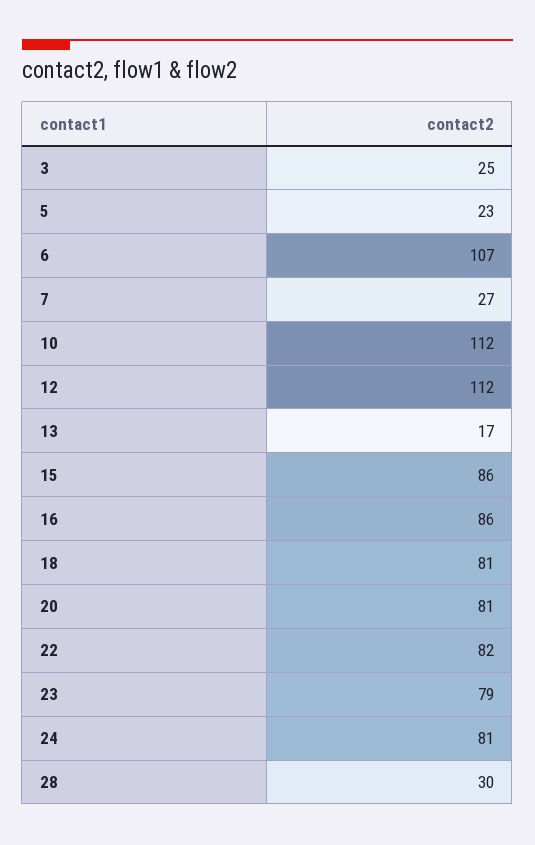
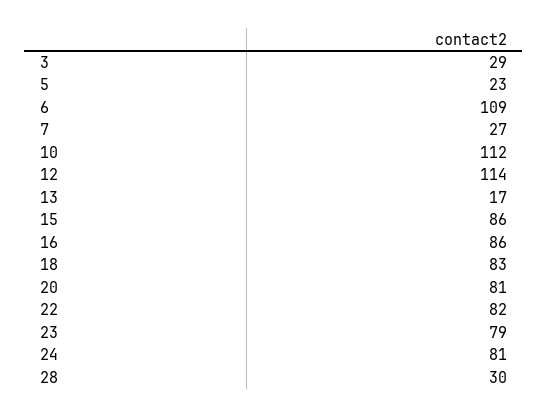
  {
-   "3": 25,
+   "3": 29,
    "5": 23,
-   "6": 107,
+   "6": 109,
    "7": 27,
    "10": 112,
-   "12": 112,
+   "12": 114,
    "13": 17,
    "15": 86,
    "16": 86,
-   "18": 81,
+   "18": 83,
    "20": 81,
    "22": 82,
    "23": 79,
    "24": 81,
    "28": 30
  }

